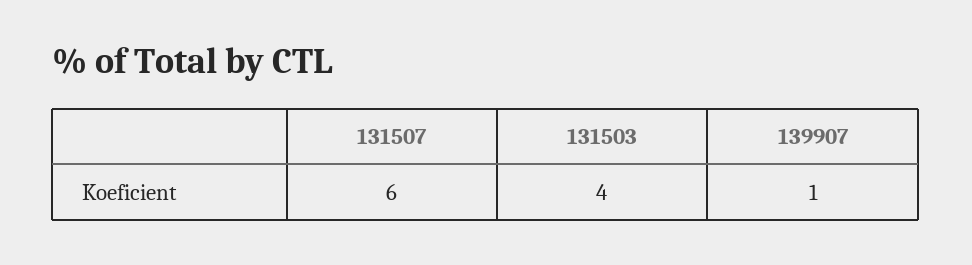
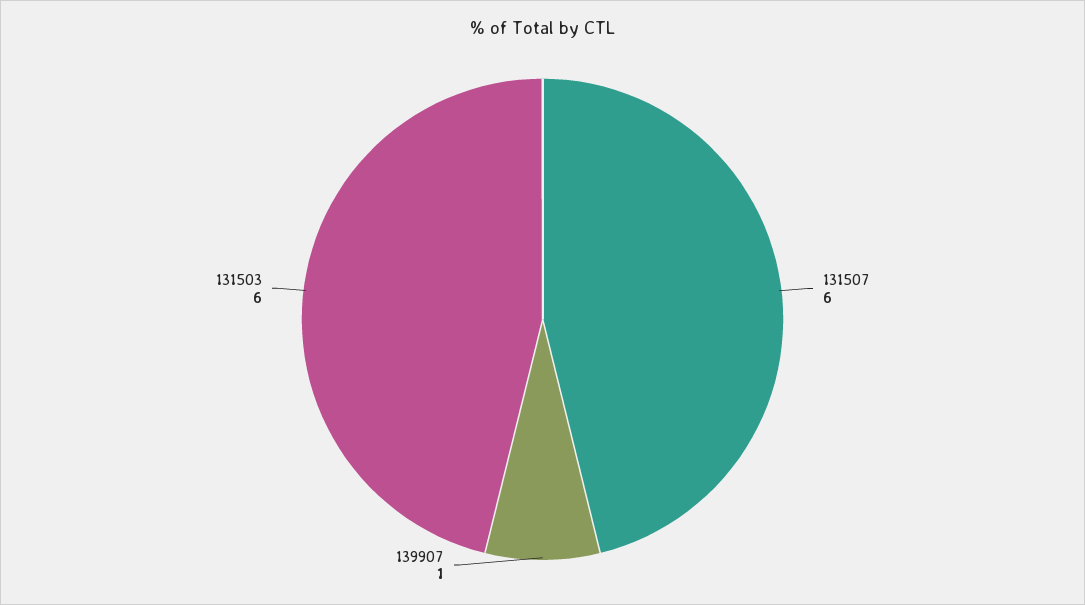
  {
    "131507": 6,
-   "131503": 4,
+   "131503": 6,
    "139907": 1
  }

